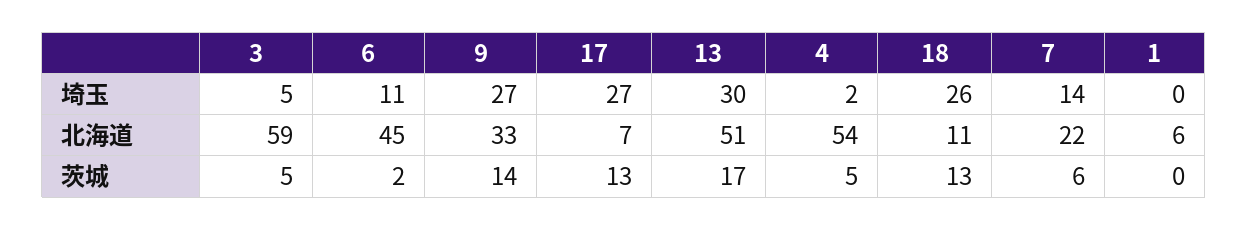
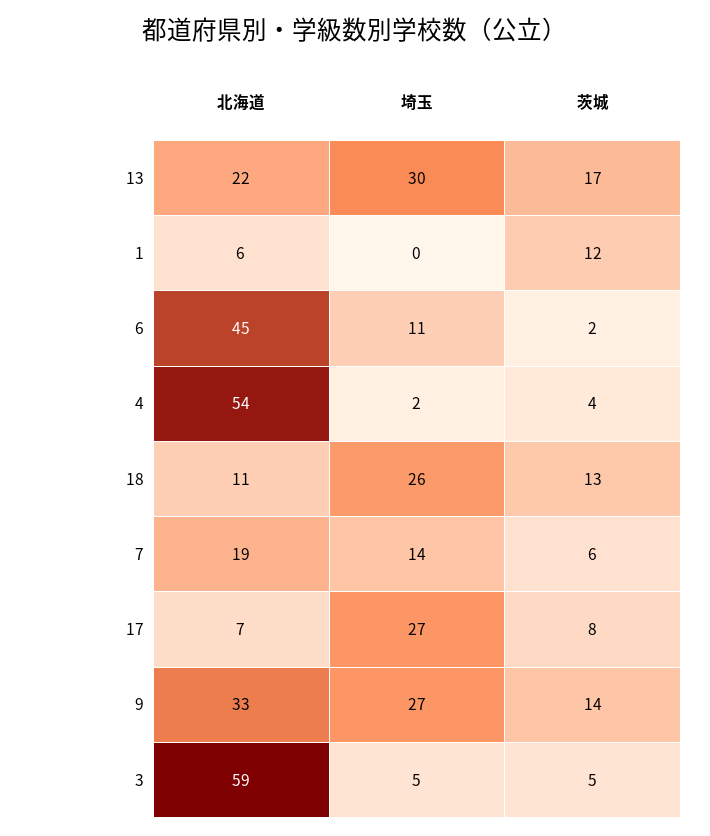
  {
    "3": {
      "埼玉": 5,
      "北海道": 59,
      "茨城": 5
    },
    "6": {
      "埼玉": 11,
      "北海道": 45,
      "茨城": 2
    },
    "9": {
      "埼玉": 27,
      "北海道": 33,
      "茨城": 14
    },
    "17": {
      "埼玉": 27,
      "北海道": 7,
-     "茨城": 13
+     "茨城": 8
    },
    "13": {
      "埼玉": 30,
-     "北海道": 51,
+     "北海道": 22,
      "茨城": 17
    },
    "4": {
      "埼玉": 2,
      "北海道": 54,
-     "茨城": 5
+     "茨城": 4
    },
    "18": {
      "埼玉": 26,
      "北海道": 11,
      "茨城": 13
    },
    "7": {
      "埼玉": 14,
-     "北海道": 22,
+     "北海道": 19,
      "茨城": 6
    },
    "1": {
      "埼玉": 0,
      "北海道": 6,
-     "茨城": 0
+     "茨城": 12
    }
  }

